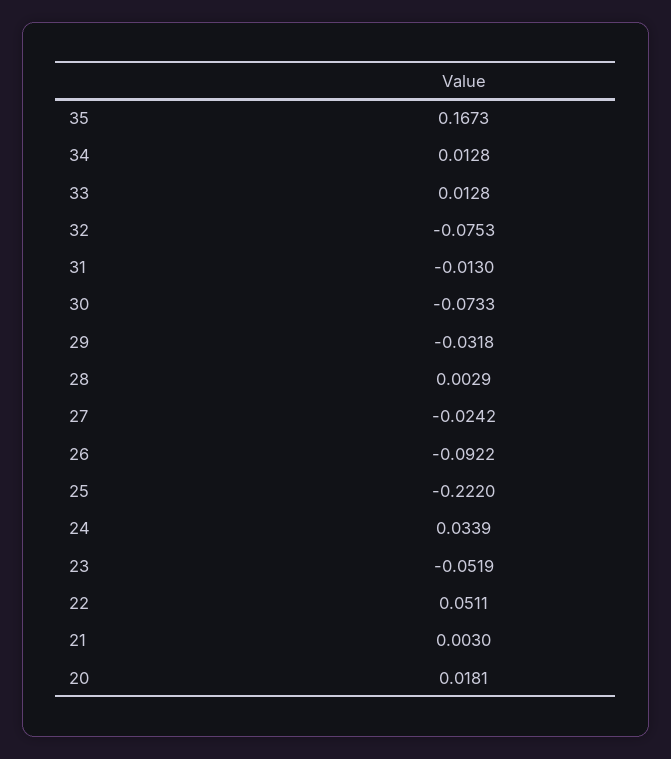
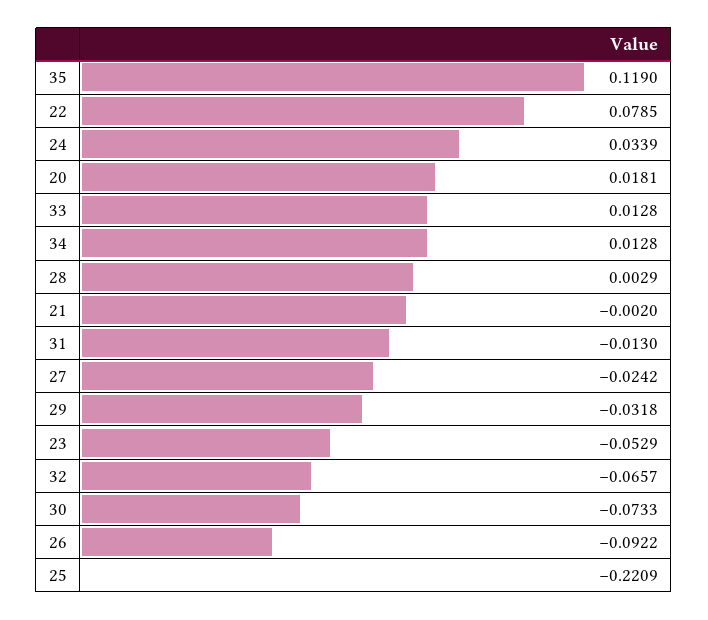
  {
-   "35": 0.1673,
+   "35": 0.119,
    "34": 0.0128,
    "33": 0.0128,
-   "32": -0.0753,
+   "32": -0.0657,
    "31": -0.013,
    "30": -0.0733,
    "29": -0.0318,
    "28": 0.0029,
    "27": -0.0242,
    "26": -0.0922,
-   "25": -0.222,
+   "25": -0.2209,
    "24": 0.0339,
-   "23": -0.0519,
+   "23": -0.0529,
-   "22": 0.0511,
+   "22": 0.0785,
-   "21": 0.003,
+   "21": -0.002,
    "20": 0.0181
  }

